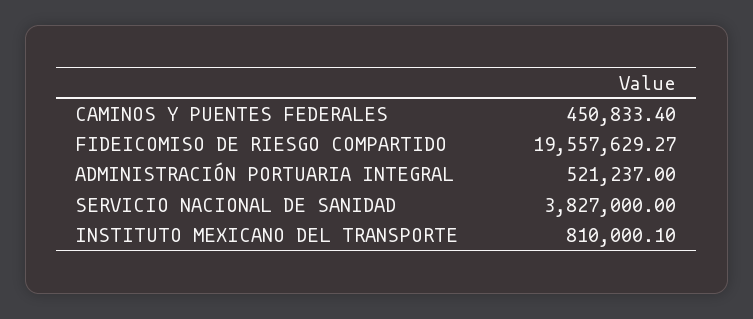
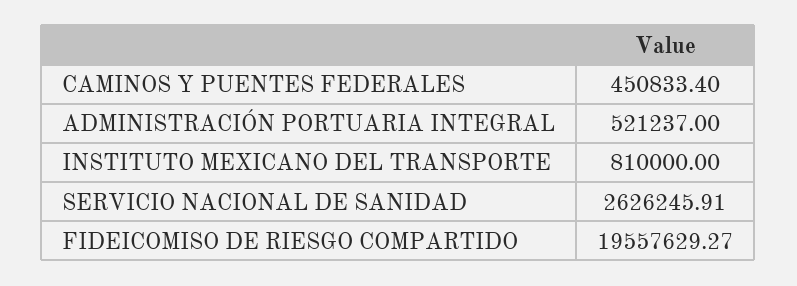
  {
    "CAMINOS Y PUENTES FEDERALES": 450833.4,
    "FIDEICOMISO DE RIESGO COMPARTIDO": 19557629.27,
    "ADMINISTRACIÓN PORTUARIA INTEGRAL": 521237,
-   "SERVICIO NACIONAL DE SANIDAD": 3827000,
+   "SERVICIO NACIONAL DE SANIDAD": 2626245.91,
-   "INSTITUTO MEXICANO DEL TRANSPORTE": 810000.1
+   "INSTITUTO MEXICANO DEL TRANSPORTE": 810000
  }

